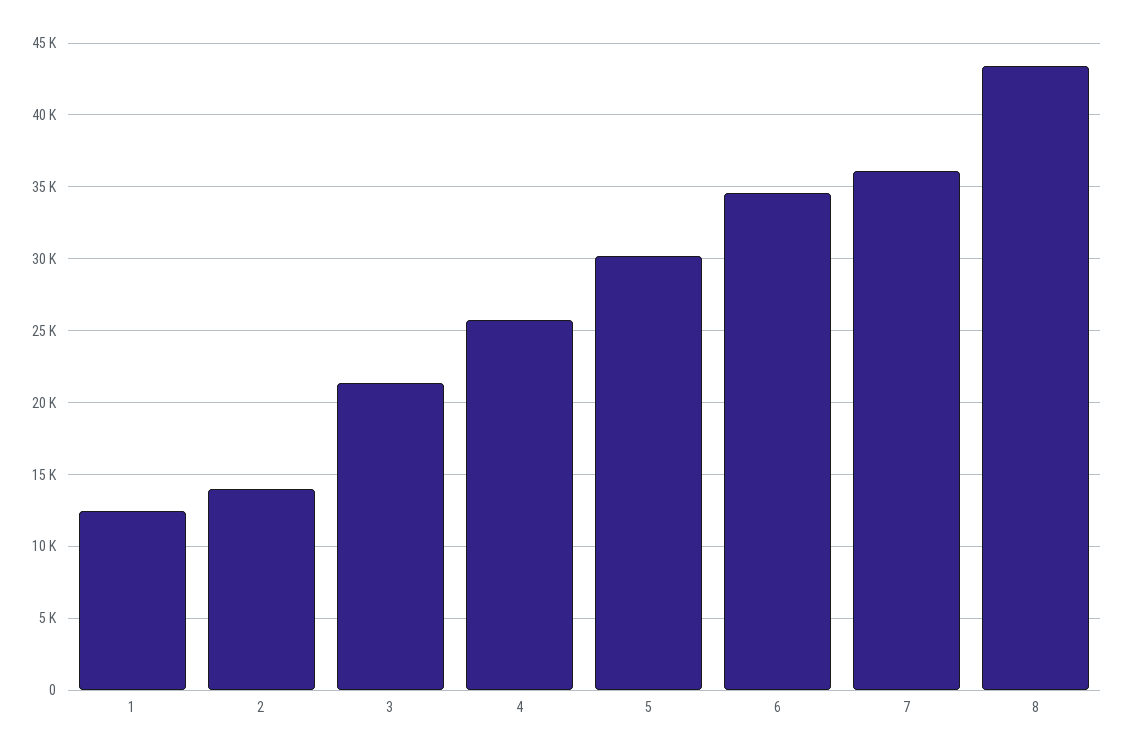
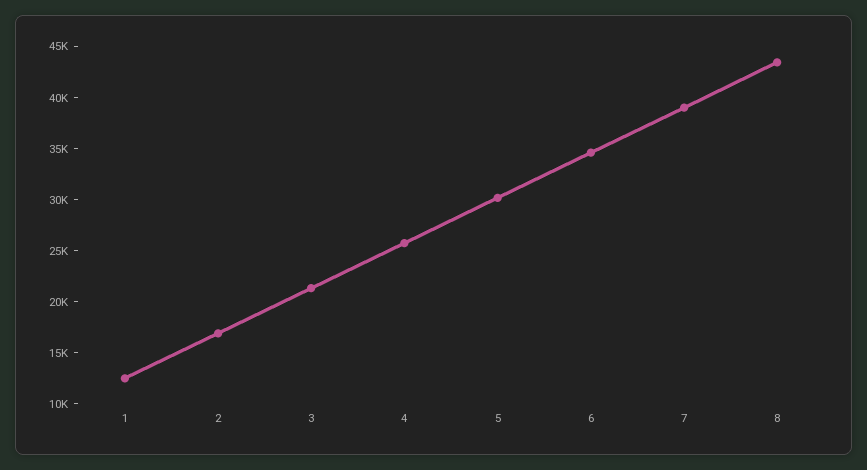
  {
    "1": 12500,
-   "2": 14000,
+   "2": 17000,
    "3": 21500,
    "4": 26000,
    "5": 30000,
    "6": 34500,
-   "7": 36000,
+   "7": 39000,
    "8": 43500
  }

